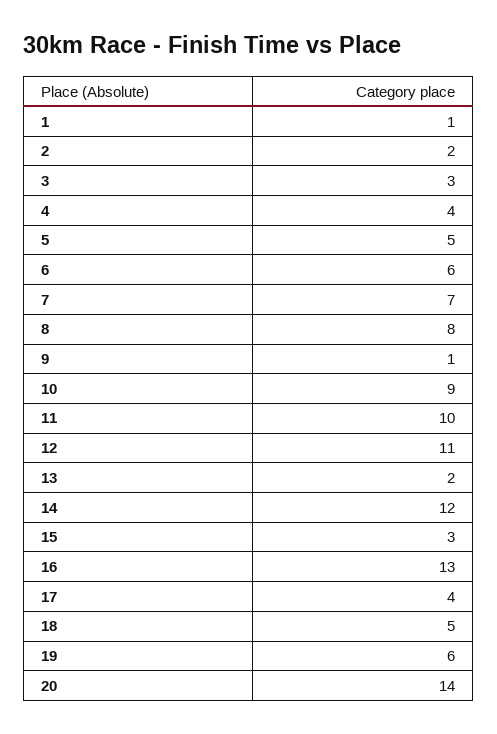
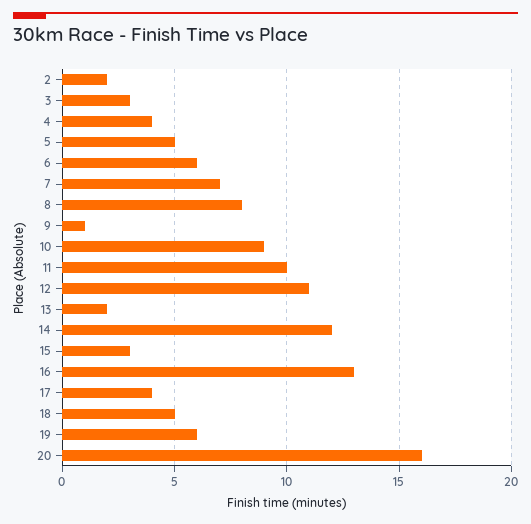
  {
-   "1": 1,
    "2": 2,
    "3": 3,
    "4": 4,
    "5": 5,
    "6": 6,
    "7": 7,
    "8": 8,
    "9": 1,
    "10": 9,
    "11": 10,
    "12": 11,
    "13": 2,
    "14": 12,
    "15": 3,
    "16": 13,
    "17": 4,
    "18": 5,
    "19": 6,
-   "20": 14
+   "20": 16
  }

